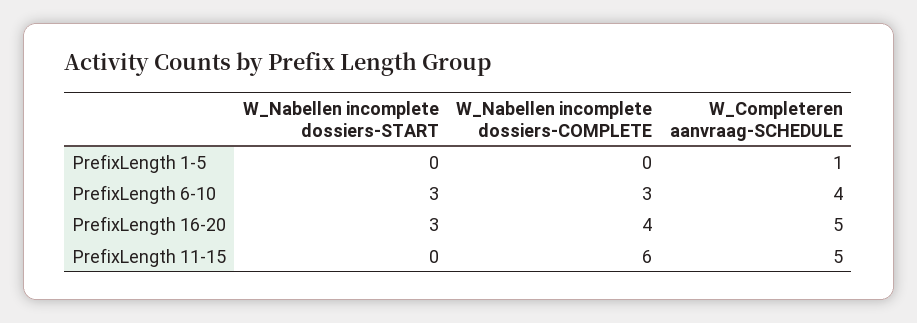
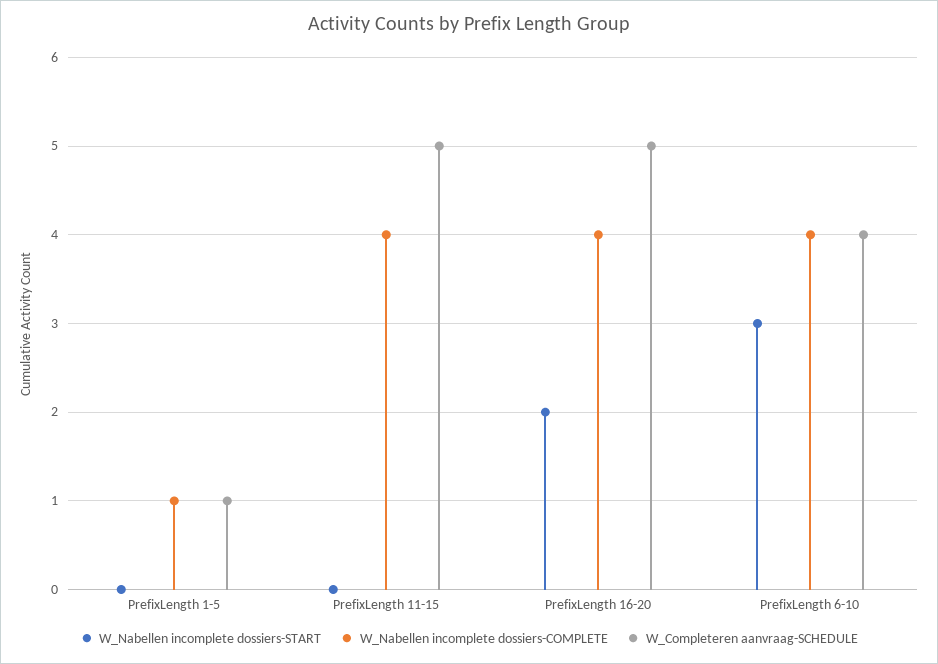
  {
    "W_Nabellen incomplete dossiers-START": {
      "PrefixLength 1-5": 0,
      "PrefixLength 6-10": 3,
-     "PrefixLength 16-20": 3,
+     "PrefixLength 16-20": 2,
      "PrefixLength 11-15": 0
    },
    "W_Nabellen incomplete dossiers-COMPLETE": {
-     "PrefixLength 1-5": 0,
+     "PrefixLength 1-5": 1,
-     "PrefixLength 6-10": 3,
+     "PrefixLength 6-10": 4,
      "PrefixLength 16-20": 4,
-     "PrefixLength 11-15": 6
+     "PrefixLength 11-15": 4
    },
    "W_Completeren aanvraag-SCHEDULE": {
      "PrefixLength 1-5": 1,
      "PrefixLength 6-10": 4,
      "PrefixLength 16-20": 5,
      "PrefixLength 11-15": 5
    }
  }

